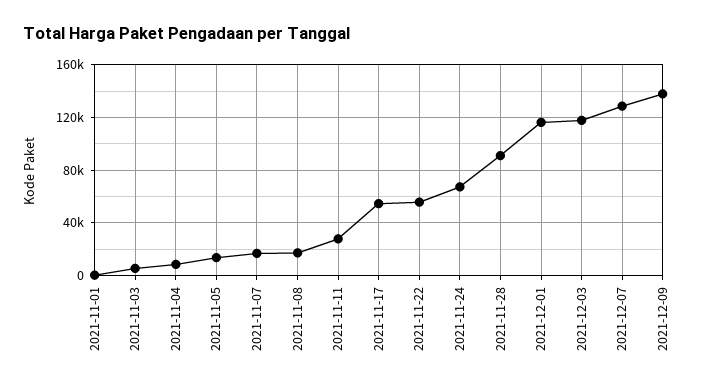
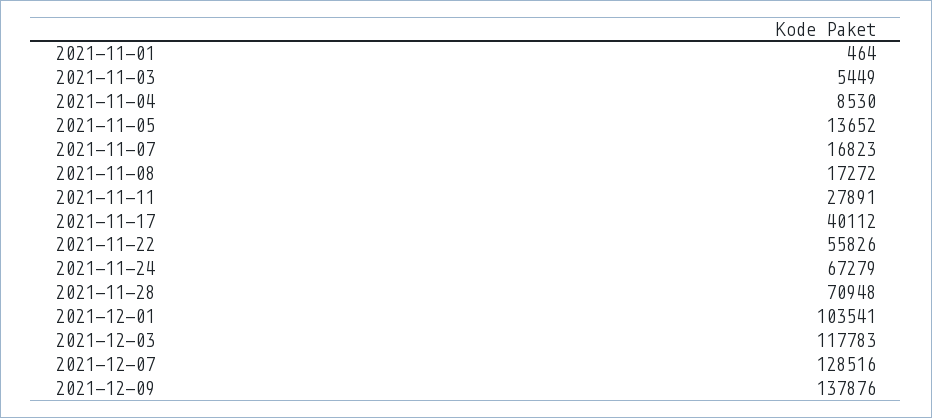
  {
    "2021-11-01": 464,
    "2021-11-03": 5449,
    "2021-11-04": 8530,
    "2021-11-05": 13652,
    "2021-11-07": 16823,
    "2021-11-08": 17272,
    "2021-11-11": 27891,
-   "2021-11-17": 55000,
+   "2021-11-17": 40112,
    "2021-11-22": 55826,
    "2021-11-24": 67279,
-   "2021-11-28": 90000,
+   "2021-11-28": 70948,
-   "2021-12-01": 115000,
+   "2021-12-01": 103541,
    "2021-12-03": 117783,
    "2021-12-07": 128516,
    "2021-12-09": 137876
  }

